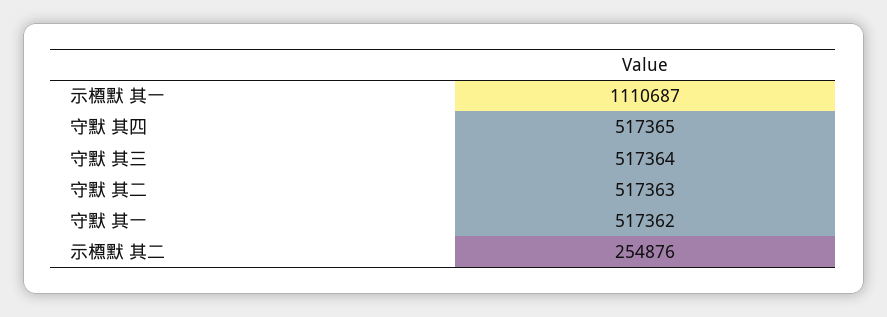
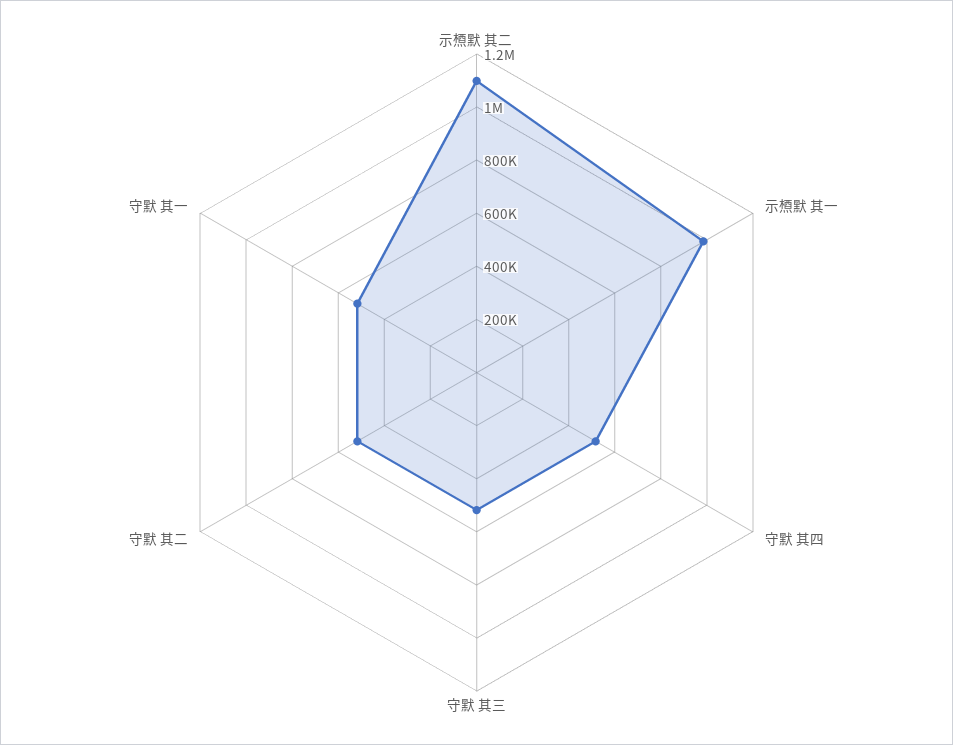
  {
-   "示槱默 其一": 1110687,
+   "示槱默 其一": 1000000,
    "守默 其四": 517365,
    "守默 其三": 517364,
    "守默 其二": 517363,
    "守默 其一": 517362,
-   "示槱默 其二": 254876
+   "示槱默 其二": 1100000
  }

